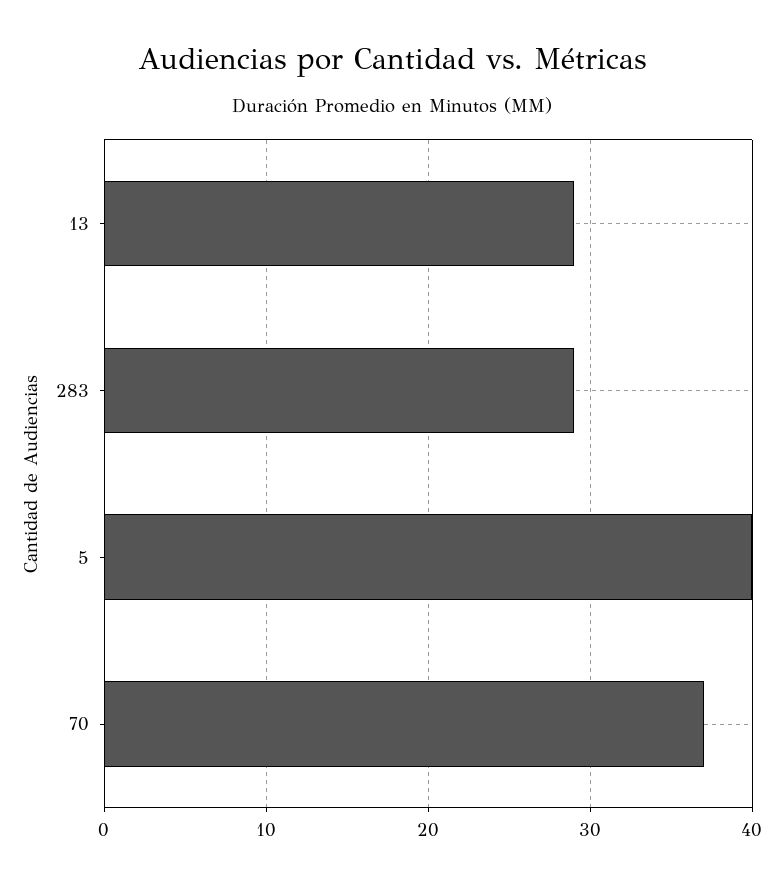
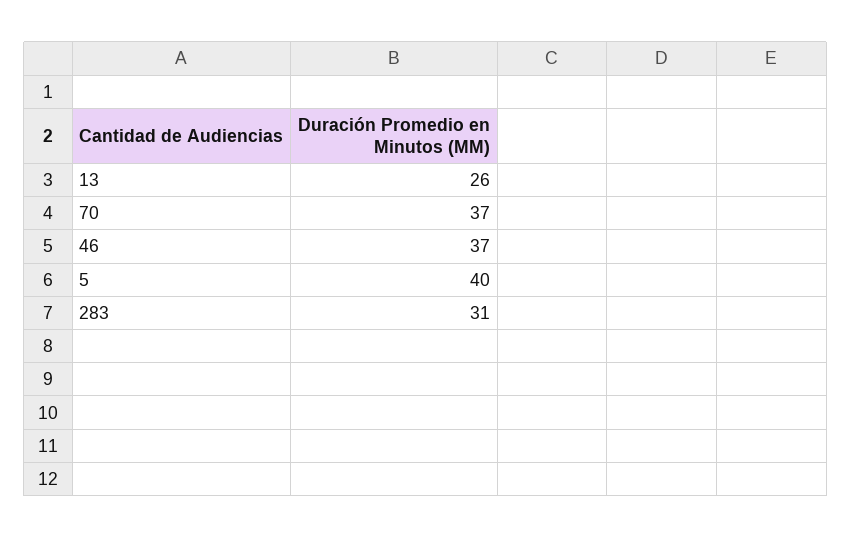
  {
-   "13": 29,
+   "13": 26,
-   "283": 29,
+   "283": 31,
    "5": 40,
-   "70": 37
+   "70": 37,
+   "46": 37
  }

